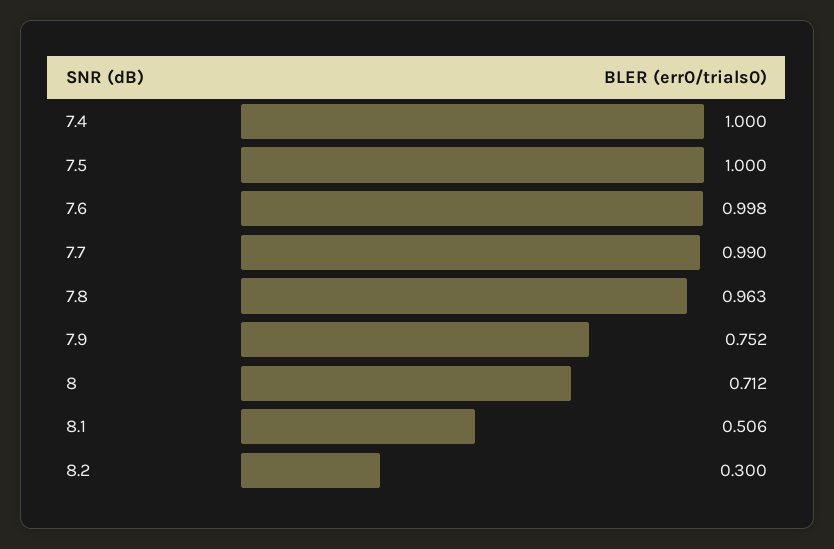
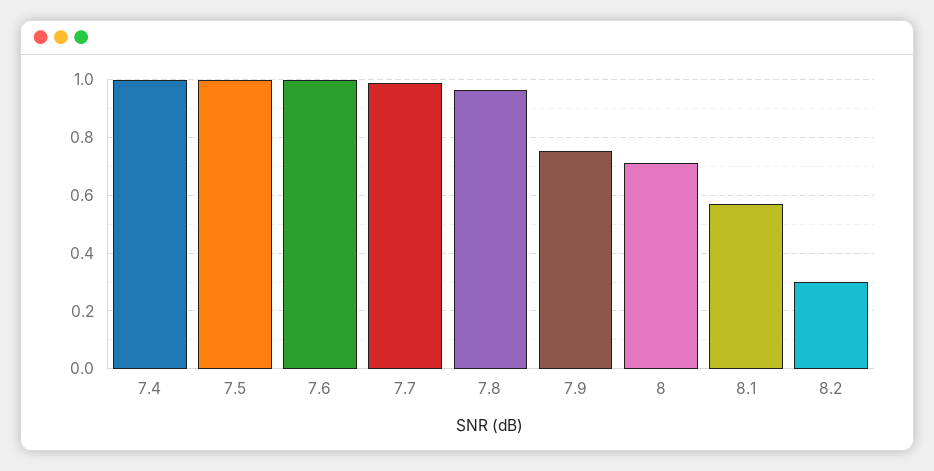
  {
    "7.4": 1,
    "7.5": 1,
    "7.6": 0.998,
    "7.7": 0.99,
    "7.8": 0.963,
    "7.9": 0.752,
    "8": 0.712,
-   "8.1": 0.506,
+   "8.1": 0.575,
    "8.2": 0.3
  }

